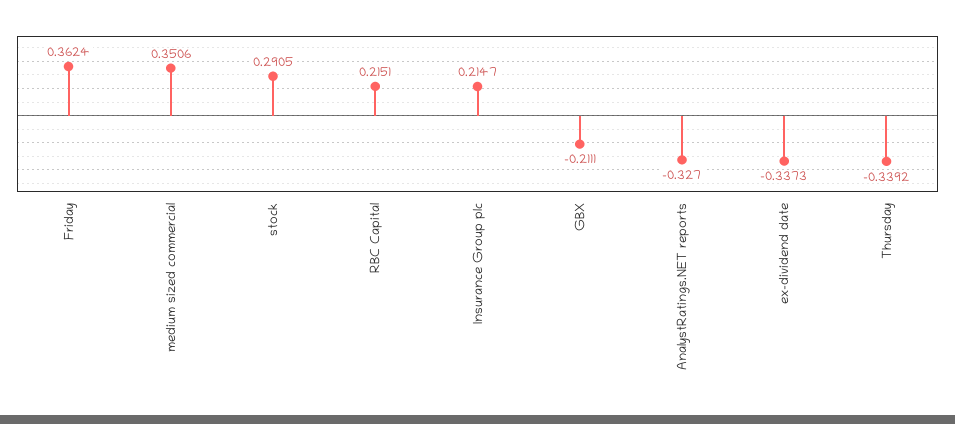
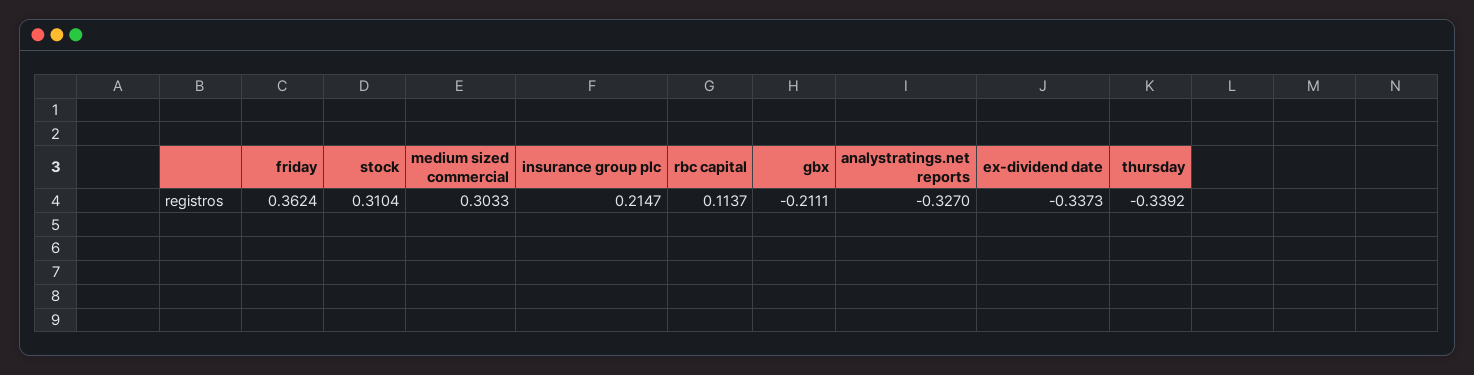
  {
    "Friday": 0.3624,
-   "medium sized commercial": 0.3506,
+   "medium sized commercial": 0.3033,
-   "stock": 0.2905,
+   "stock": 0.3104,
-   "RBC Capital": 0.2151,
+   "RBC Capital": 0.1137,
    "Insurance Group plc": 0.2147,
    "GBX": -0.2111,
    "AnalystRatings.NET reports": -0.327,
    "ex-dividend date": -0.3373,
    "Thursday": -0.3392
  }

